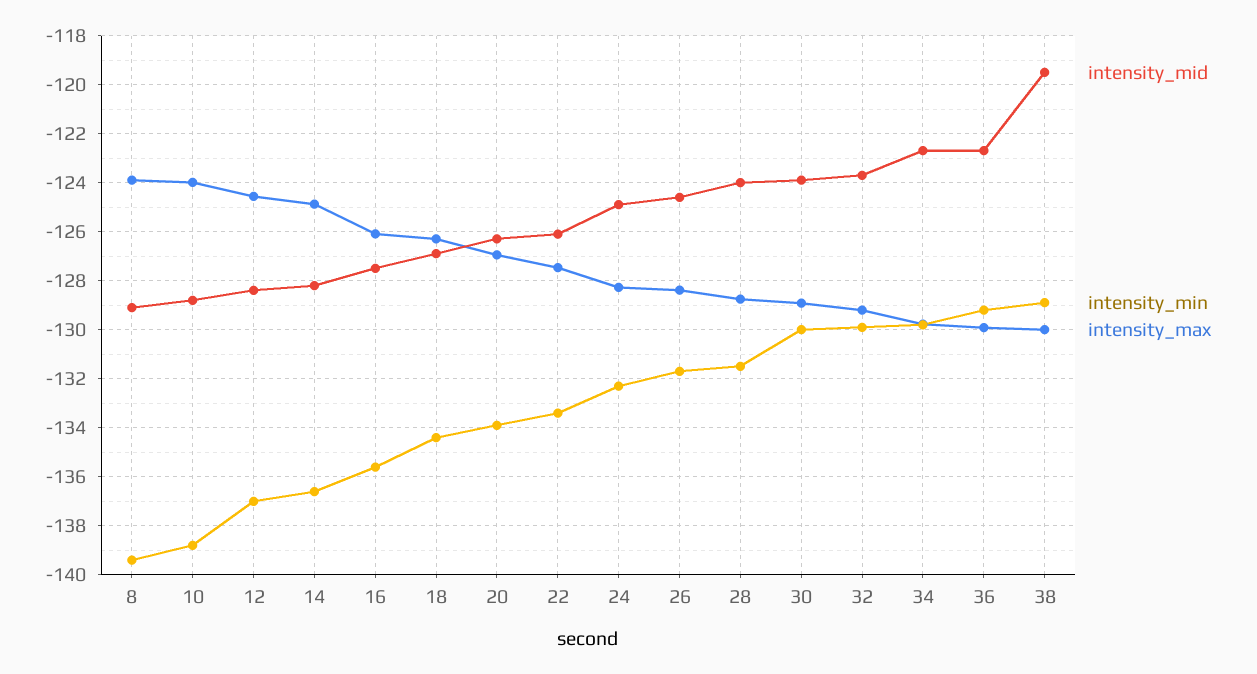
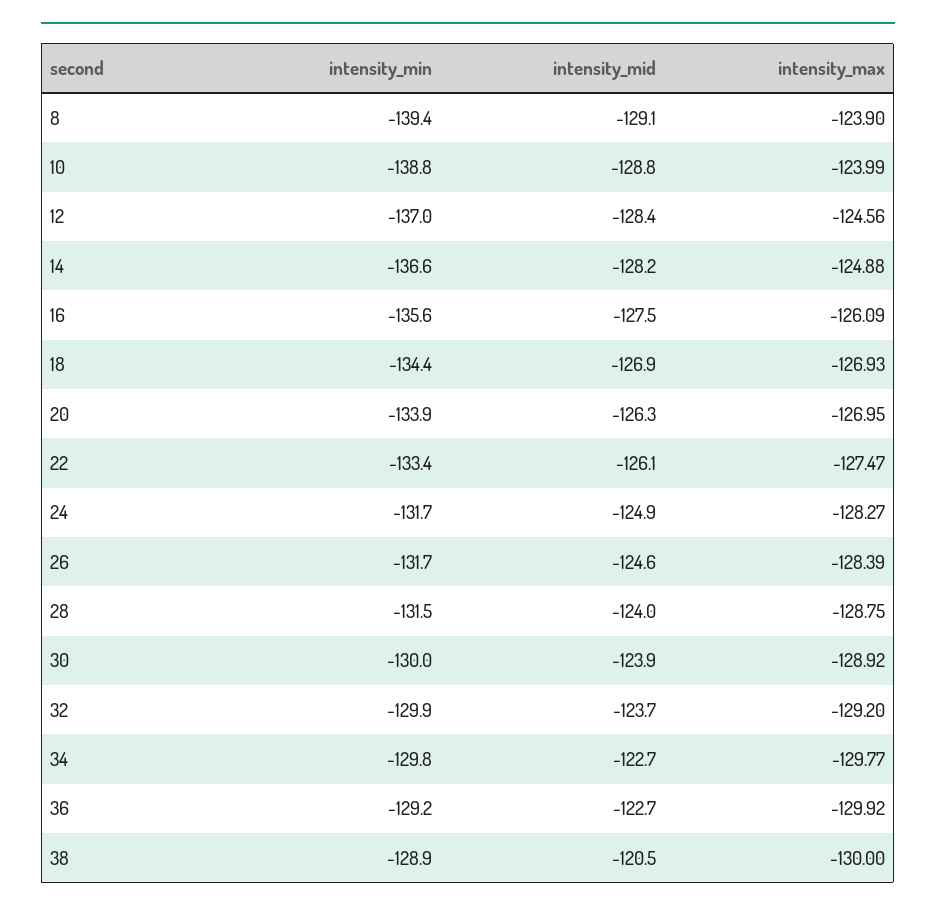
  {
    "intensity_mid": {
      "8": -129.1,
      "10": -128.8,
      "12": -128.4,
      "14": -128.2,
      "16": -127.5,
      "18": -126.9,
      "20": -126.3,
      "22": -126.1,
      "24": -124.9,
      "26": -124.6,
      "28": -124,
      "30": -123.9,
      "32": -123.7,
      "34": -122.7,
      "36": -122.7,
-     "38": -119.5
+     "38": -120.5
    },
    "intensity_min": {
      "8": -139.4,
      "10": -138.8,
      "12": -137,
      "14": -136.6,
      "16": -135.6,
      "18": -134.4,
      "20": -133.9,
      "22": -133.4,
-     "24": -132.25,
+     "24": -131.7,
      "26": -131.7,
      "28": -131.5,
      "30": -130,
      "32": -129.9,
      "34": -129.8,
      "36": -129.2,
      "38": -128.9
    },
    "intensity_max": {
      "8": -123.9,
      "10": -123.99,
      "12": -124.56,
      "14": -124.88,
      "16": -126.09,
-     "18": -126.25,
+     "18": -126.93,
      "20": -126.95,
      "22": -127.47,
      "24": -128.27,
      "26": -128.39,
      "28": -128.75,
      "30": -128.92,
      "32": -129.2,
      "34": -129.77,
      "36": -129.92,
      "38": -130
    }
  }

